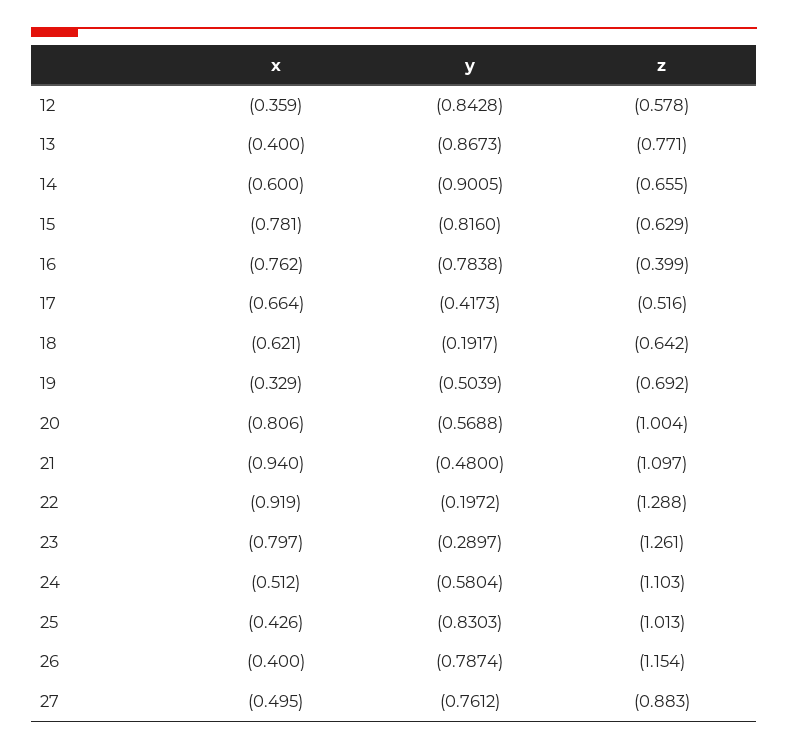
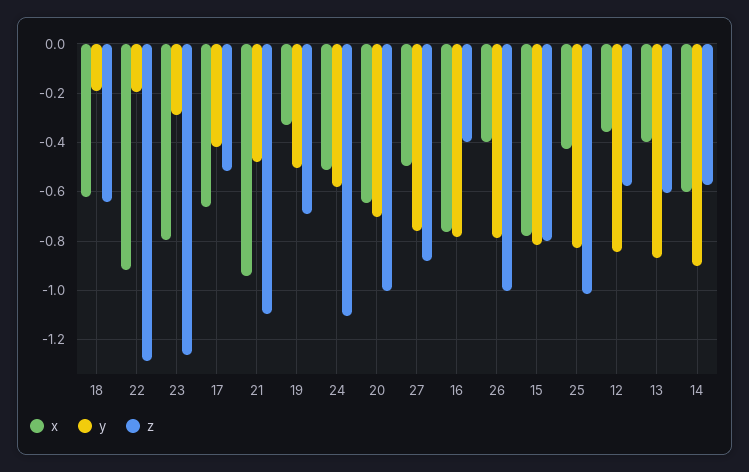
  {
    "x": {
      "12": -0.359,
      "13": -0.4,
      "14": -0.6,
      "15": -0.781,
      "16": -0.762,
      "17": -0.664,
      "18": -0.621,
      "19": -0.329,
-     "20": -0.806,
+     "20": -0.65,
      "21": -0.94,
      "22": -0.919,
      "23": -0.797,
      "24": -0.512,
      "25": -0.426,
      "26": -0.4,
      "27": -0.495
    },
    "y": {
      "12": -0.8428,
      "13": -0.8673,
      "14": -0.9005,
      "15": -0.816,
      "16": -0.7838,
      "17": -0.4173,
      "18": -0.1917,
      "19": -0.5039,
-     "20": -0.5688,
+     "20": -0.7,
      "21": -0.48,
      "22": -0.1972,
      "23": -0.2897,
      "24": -0.5804,
      "25": -0.8303,
      "26": -0.7874,
      "27": -0.7612
    },
    "z": {
      "12": -0.578,
-     "13": -0.771,
+     "13": -0.6,
-     "14": -0.655,
+     "14": -0.575,
-     "15": -0.629,
+     "15": -0.8,
      "16": -0.399,
      "17": -0.516,
      "18": -0.642,
      "19": -0.692,
      "20": -1.004,
      "21": -1.097,
      "22": -1.288,
      "23": -1.261,
      "24": -1.103,
      "25": -1.013,
-     "26": -1.154,
+     "26": -1,
      "27": -0.883
    }
  }

